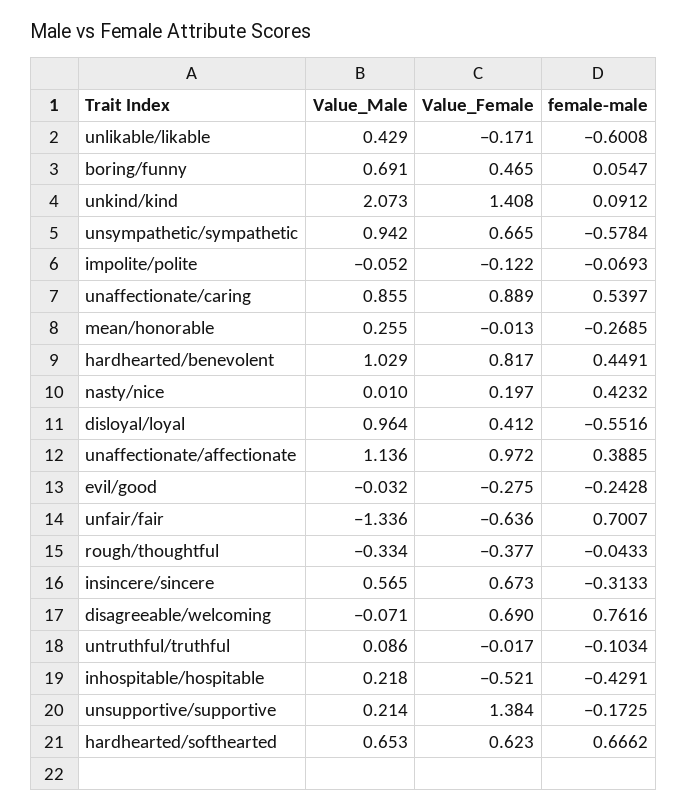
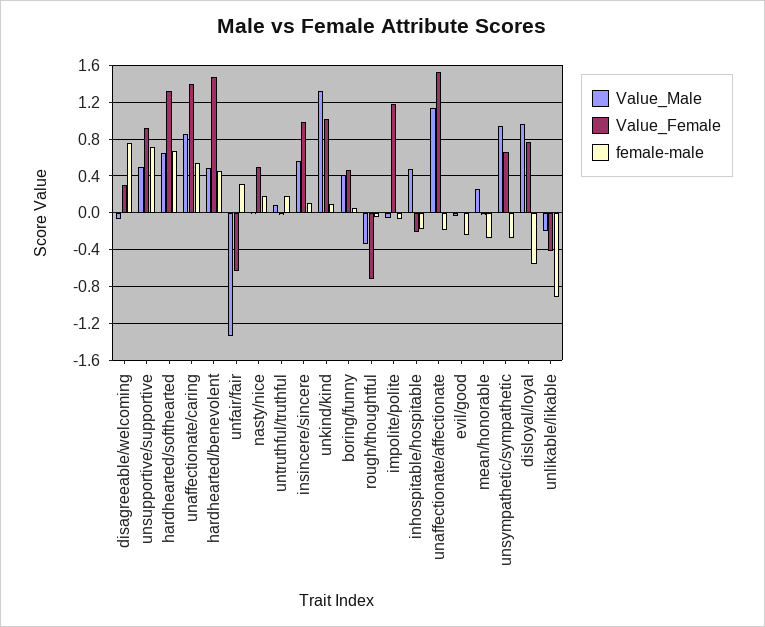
  {
    "Value_Male": {
-     "unlikable/likable": 0.429,
+     "unlikable/likable": -0.2,
-     "boring/funny": 0.691,
+     "boring/funny": 0.4,
-     "unkind/kind": 2.073,
+     "unkind/kind": 1.3,
      "unsympathetic/sympathetic": 0.942,
      "impolite/polite": -0.052,
      "unaffectionate/caring": 0.855,
      "mean/honorable": 0.255,
-     "hardhearted/benevolent": 1.029,
+     "hardhearted/benevolent": 0.5,
      "nasty/nice": 0.01,
      "disloyal/loyal": 0.964,
      "unaffectionate/affectionate": 1.136,
      "evil/good": -0.032,
      "unfair/fair": -1.336,
      "rough/thoughtful": -0.334,
      "insincere/sincere": 0.565,
      "disagreeable/welcoming": -0.071,
      "untruthful/truthful": 0.086,
-     "inhospitable/hospitable": 0.218,
+     "inhospitable/hospitable": 0.5,
-     "unsupportive/supportive": 0.214,
+     "unsupportive/supportive": 0.5,
      "hardhearted/softhearted": 0.653
    },
    "Value_Female": {
-     "unlikable/likable": -0.171,
+     "unlikable/likable": -0.4,
      "boring/funny": 0.465,
-     "unkind/kind": 1.408,
+     "unkind/kind": 1,
      "unsympathetic/sympathetic": 0.665,
-     "impolite/polite": -0.122,
+     "impolite/polite": 1.2,
-     "unaffectionate/caring": 0.889,
+     "unaffectionate/caring": 1.4,
      "mean/honorable": -0.013,
-     "hardhearted/benevolent": 0.817,
+     "hardhearted/benevolent": 1.5,
-     "nasty/nice": 0.197,
+     "nasty/nice": 0.5,
-     "disloyal/loyal": 0.412,
+     "disloyal/loyal": 0.8,
-     "unaffectionate/affectionate": 0.972,
+     "unaffectionate/affectionate": 1.5,
-     "evil/good": -0.275,
+     "evil/good": 0,
      "unfair/fair": -0.636,
-     "rough/thoughtful": -0.377,
+     "rough/thoughtful": -0.7,
-     "insincere/sincere": 0.673,
+     "insincere/sincere": 1,
-     "disagreeable/welcoming": 0.69,
+     "disagreeable/welcoming": 0.3,
      "untruthful/truthful": -0.017,
-     "inhospitable/hospitable": -0.521,
+     "inhospitable/hospitable": -0.2,
-     "unsupportive/supportive": 1.384,
+     "unsupportive/supportive": 0.9,
-     "hardhearted/softhearted": 0.623
+     "hardhearted/softhearted": 1.3
    },
    "female-male": {
-     "unlikable/likable": -0.6008,
+     "unlikable/likable": -0.9,
      "boring/funny": 0.0547,
      "unkind/kind": 0.0912,
-     "unsympathetic/sympathetic": -0.5784,
+     "unsympathetic/sympathetic": -0.3,
      "impolite/polite": -0.0693,
      "unaffectionate/caring": 0.5397,
      "mean/honorable": -0.2685,
      "hardhearted/benevolent": 0.4491,
-     "nasty/nice": 0.4232,
+     "nasty/nice": 0.2,
      "disloyal/loyal": -0.5516,
-     "unaffectionate/affectionate": 0.3885,
+     "unaffectionate/affectionate": -0.2,
      "evil/good": -0.2428,
-     "unfair/fair": 0.7007,
+     "unfair/fair": 0.3,
      "rough/thoughtful": -0.0433,
-     "insincere/sincere": -0.3133,
+     "insincere/sincere": 0.1,
      "disagreeable/welcoming": 0.7616,
-     "untruthful/truthful": -0.1034,
+     "untruthful/truthful": 0.2,
-     "inhospitable/hospitable": -0.4291,
+     "inhospitable/hospitable": -0.2,
-     "unsupportive/supportive": -0.1725,
+     "unsupportive/supportive": 0.7,
      "hardhearted/softhearted": 0.6662
    }
  }

